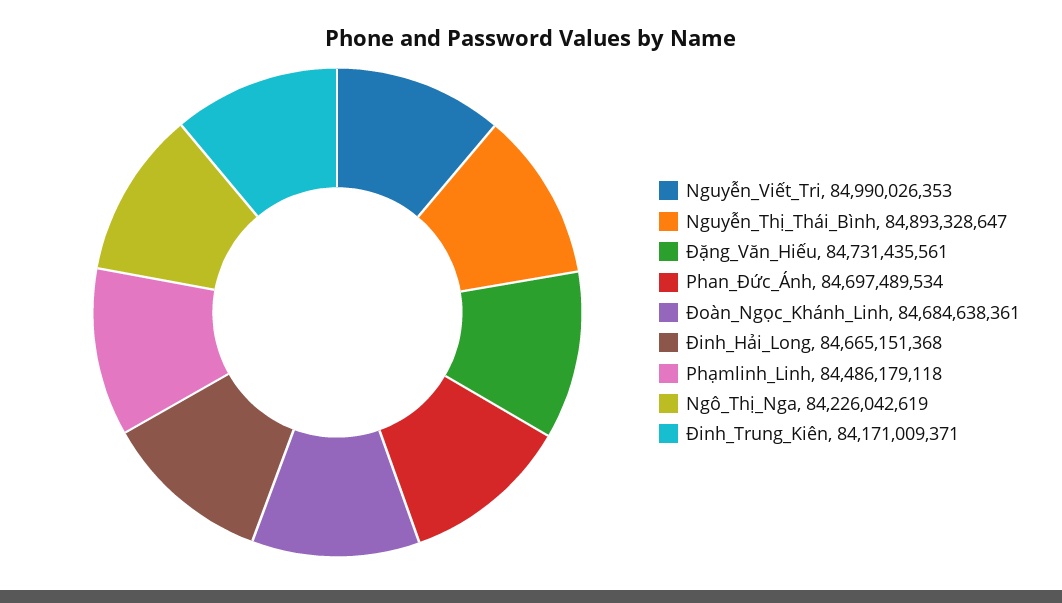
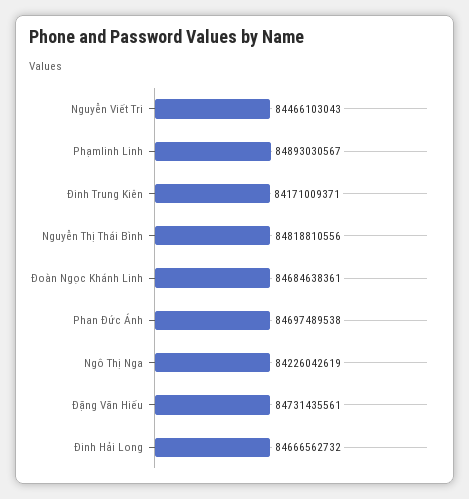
  {
-   "Nguyễn_Viết_Tri": 84990026353,
+   "Nguyễn_Viết_Tri": 84466103043,
-   "Nguyễn_Thị_Thái_Bình": 84893328647,
+   "Nguyễn_Thị_Thái_Bình": 84818810556,
    "Đặng_Văn_Hiếu": 84731435561,
-   "Phan_Đức_Ánh": 84697489534,
+   "Phan_Đức_Ánh": 84697489538,
    "Đoàn_Ngọc_Khánh_Linh": 84684638361,
-   "Đinh_Hải_Long": 84665151368,
+   "Đinh_Hải_Long": 84666562732,
-   "Phạmlinh_Linh": 84486179118,
+   "Phạmlinh_Linh": 84893030567,
    "Ngô_Thị_Nga": 84226042619,
    "Đinh_Trung_Kiên": 84171009371
  }

